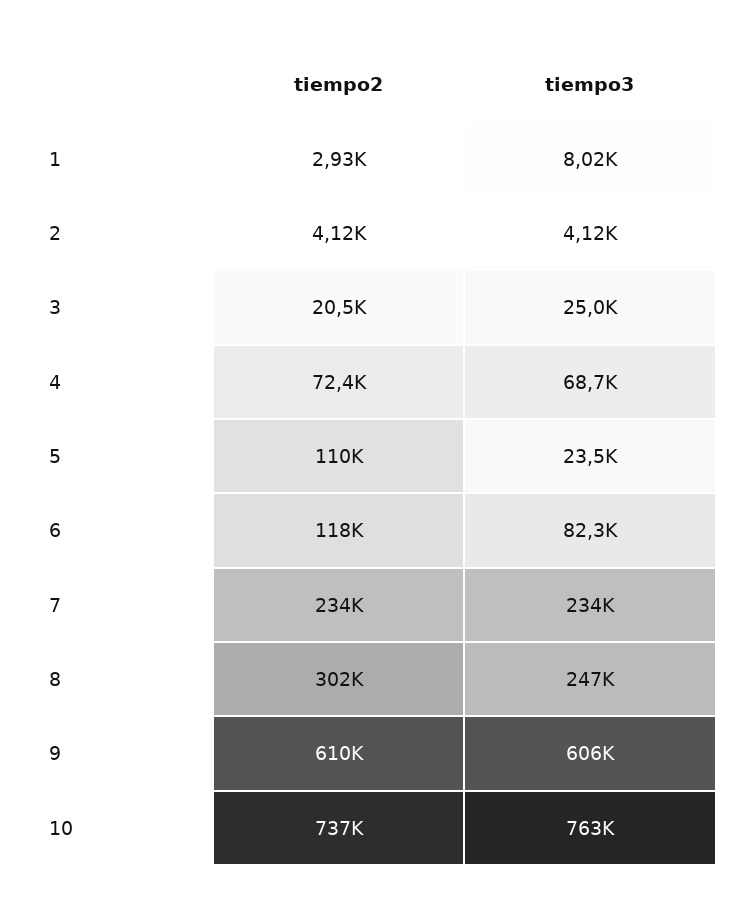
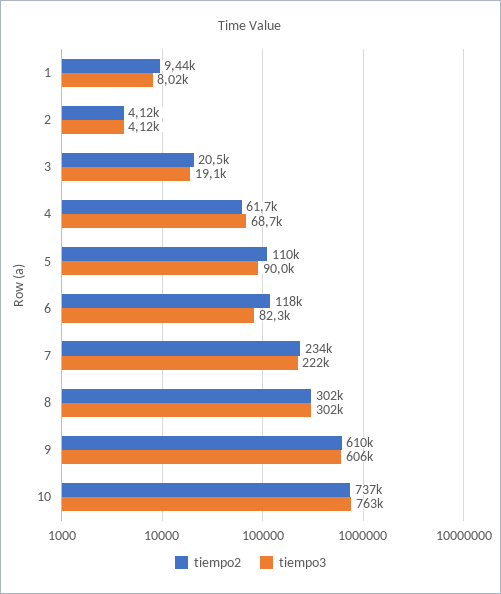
  {
    "tiempo2": {
-     "1": 2930,
+     "1": 9440,
      "2": 4120,
      "3": 20500,
-     "4": 72400,
+     "4": 61700,
      "5": 110000,
      "6": 118000,
      "7": 234000,
      "8": 302000,
      "9": 610000,
      "10": 737000
    },
    "tiempo3": {
      "1": 8020,
      "2": 4120,
-     "3": 25000,
+     "3": 19100,
      "4": 68700,
-     "5": 23500,
+     "5": 90000,
      "6": 82300,
-     "7": 234000,
+     "7": 222000,
-     "8": 247000,
+     "8": 302000,
      "9": 606000,
      "10": 763000
    }
  }

